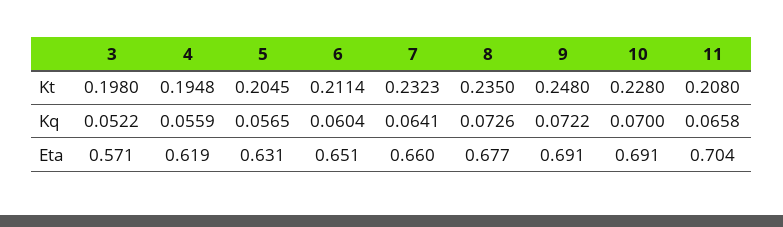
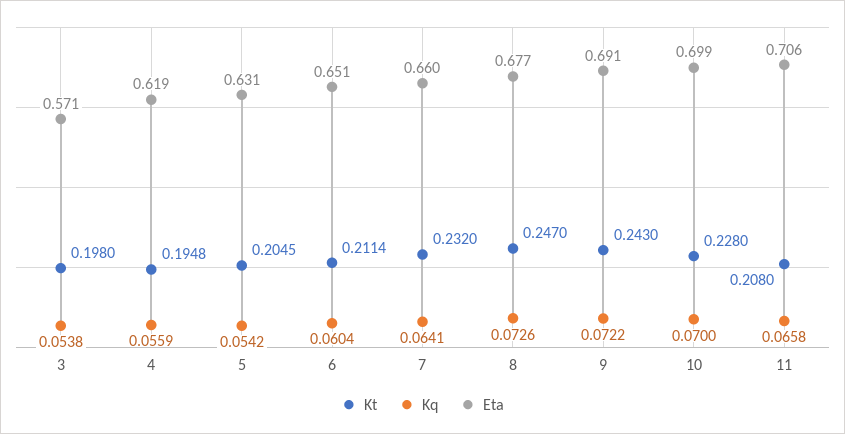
  {
    "Kt": {
      "3": 0.198,
      "4": 0.1948,
      "5": 0.2045,
      "6": 0.2114,
-     "7": 0.2323,
+     "7": 0.232,
-     "8": 0.235,
+     "8": 0.247,
-     "9": 0.248,
+     "9": 0.243,
      "10": 0.228,
      "11": 0.208
    },
    "Kq": {
-     "3": 0.0522,
+     "3": 0.0538,
      "4": 0.0559,
-     "5": 0.0565,
+     "5": 0.0542,
      "6": 0.0604,
      "7": 0.0641,
      "8": 0.0726,
      "9": 0.0722,
      "10": 0.07,
      "11": 0.0658
    },
    "Eta": {
      "3": 0.571,
      "4": 0.619,
      "5": 0.631,
      "6": 0.651,
      "7": 0.66,
      "8": 0.677,
      "9": 0.691,
-     "10": 0.691,
+     "10": 0.699,
-     "11": 0.704
+     "11": 0.706
    }
  }

